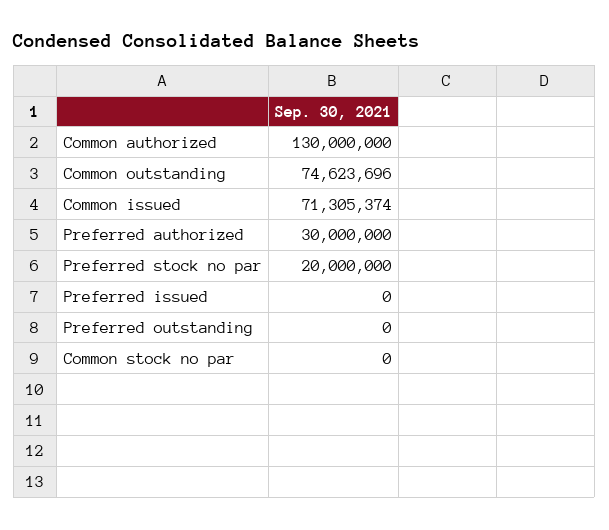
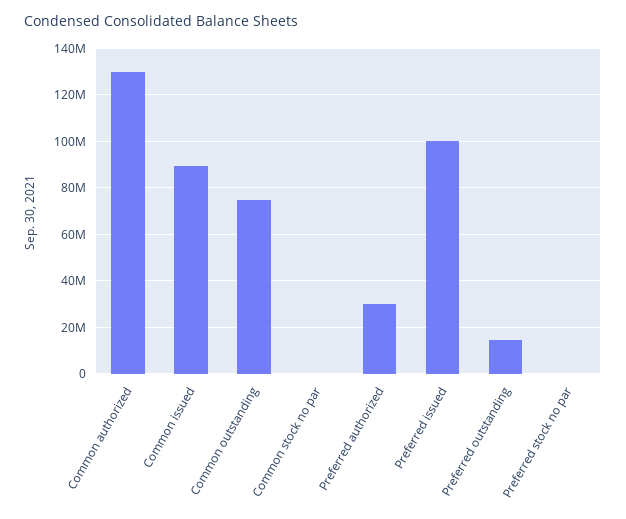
  {
    "Common authorized": 130000000,
    "Common outstanding": 74623696,
-   "Common issued": 71305374,
+   "Common issued": 90000000,
    "Preferred authorized": 30000000,
-   "Preferred stock no par": 20000000,
+   "Preferred stock no par": 0,
-   "Preferred issued": 0,
+   "Preferred issued": 100000000,
-   "Preferred outstanding": 0,
+   "Preferred outstanding": 15000000,
    "Common stock no par": 0
  }

